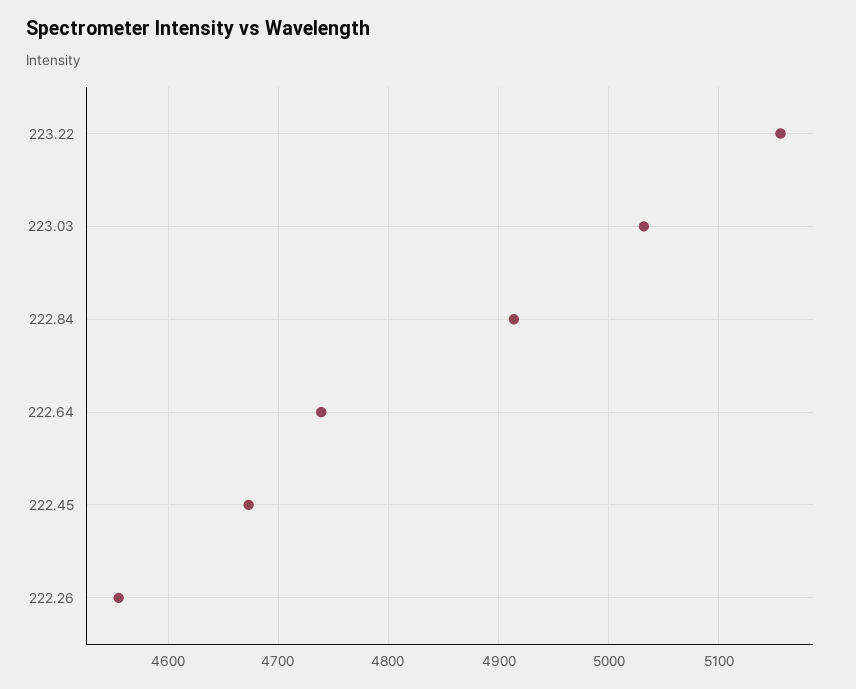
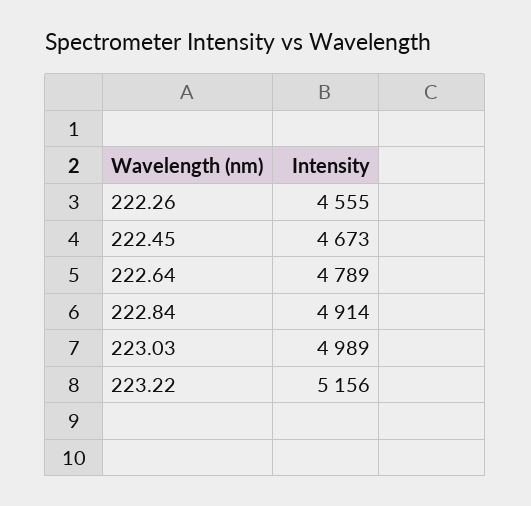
  {
    "223.22": 5156,
-   "223.03": 5030,
+   "223.03": 4989,
    "222.84": 4914,
-   "222.64": 4740,
+   "222.64": 4789,
    "222.45": 4673,
    "222.26": 4555
  }

